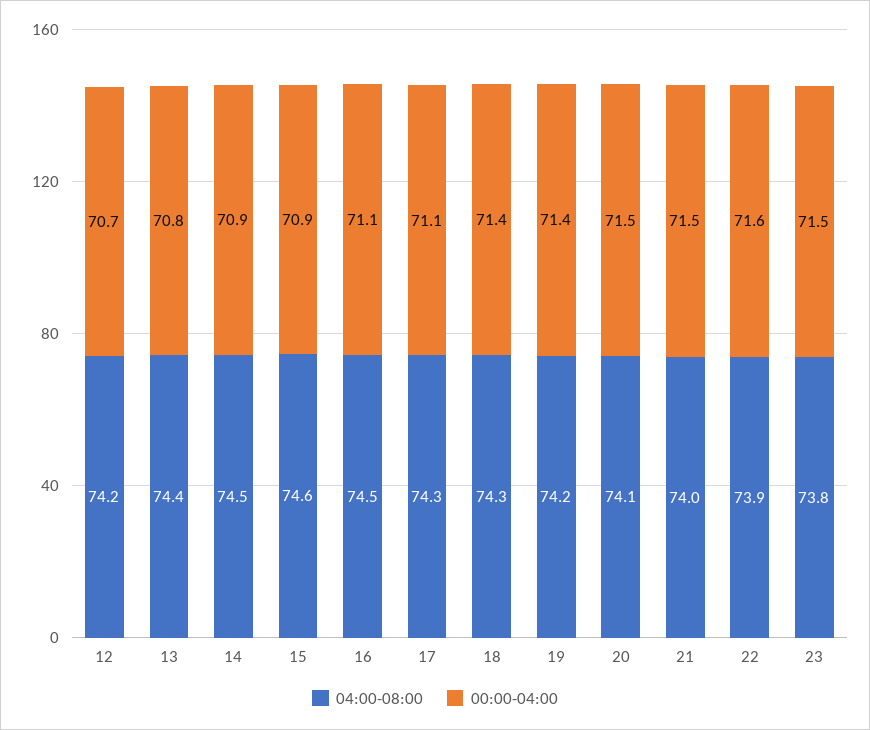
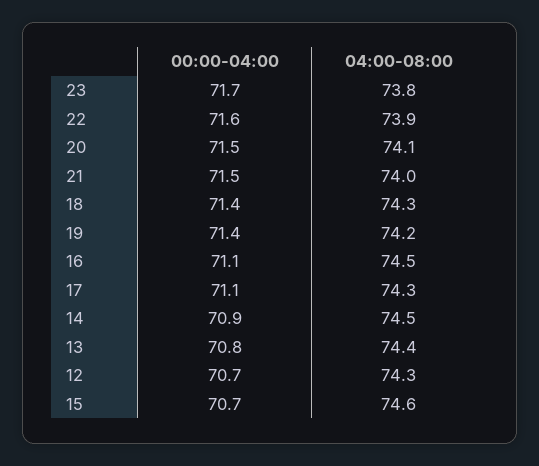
  {
    "04:00-08:00": {
-     "12": 74.2,
+     "12": 74.3,
      "13": 74.4,
      "14": 74.5,
      "15": 74.6,
      "16": 74.5,
      "17": 74.3,
      "18": 74.3,
      "19": 74.2,
      "20": 74.1,
      "21": 74,
      "22": 73.9,
      "23": 73.8
    },
    "00:00-04:00": {
      "12": 70.7,
      "13": 70.8,
      "14": 70.9,
-     "15": 70.9,
+     "15": 70.7,
      "16": 71.1,
      "17": 71.1,
      "18": 71.4,
      "19": 71.4,
      "20": 71.5,
      "21": 71.5,
      "22": 71.6,
-     "23": 71.5
+     "23": 71.7
    }
  }

